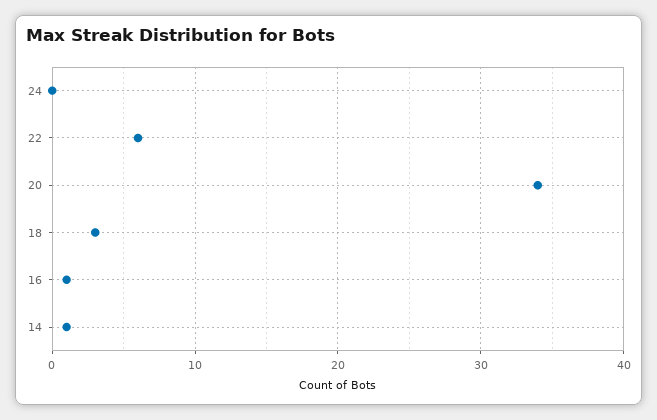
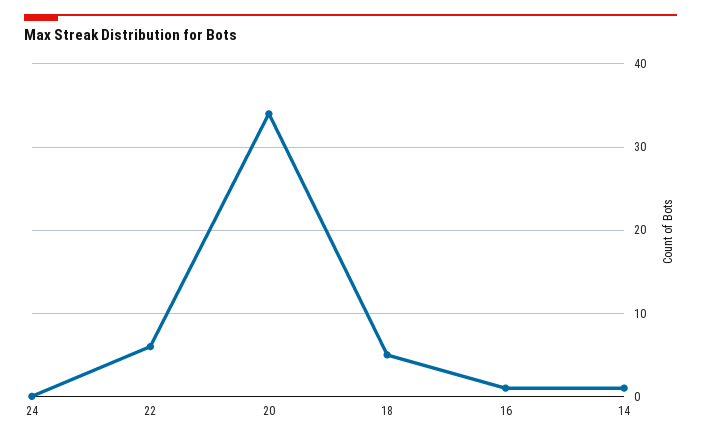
  {
    "24": 0,
    "22": 6,
    "20": 34,
-   "18": 3,
+   "18": 5,
    "16": 1,
    "14": 1
  }

